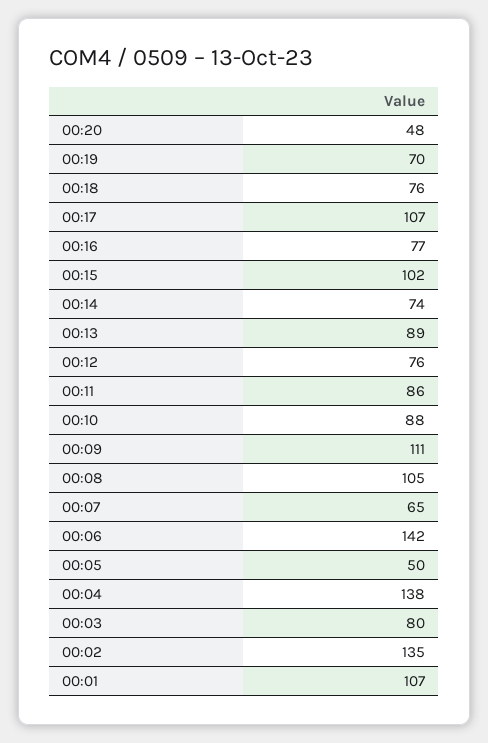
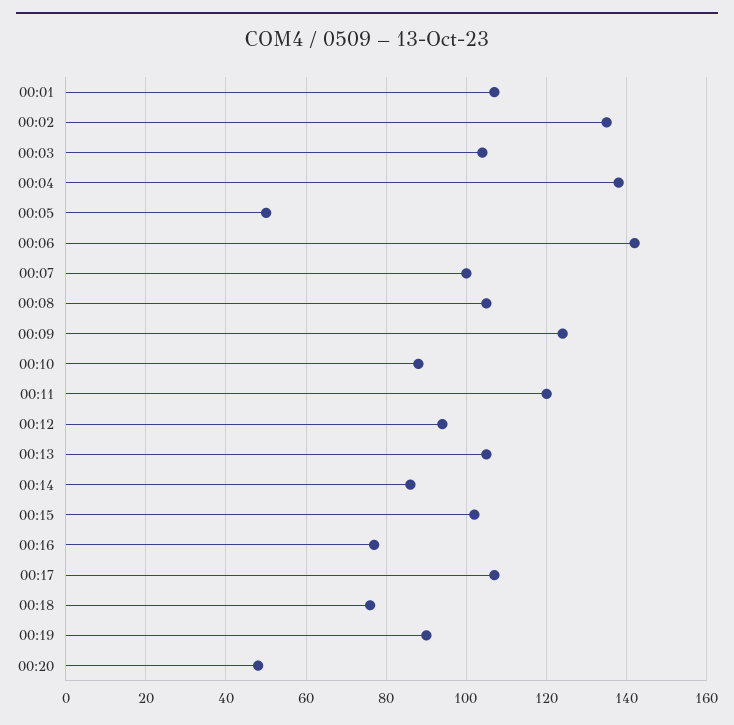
  {
    "00:20": 48,
-   "00:19": 70,
+   "00:19": 90,
    "00:18": 76,
    "00:17": 107,
    "00:16": 77,
    "00:15": 102,
-   "00:14": 74,
+   "00:14": 85,
-   "00:13": 89,
+   "00:13": 105,
-   "00:12": 76,
+   "00:12": 95,
-   "00:11": 86,
+   "00:11": 120,
    "00:10": 88,
-   "00:09": 111,
+   "00:09": 125,
    "00:08": 105,
-   "00:07": 65,
+   "00:07": 100,
    "00:06": 142,
    "00:05": 50,
    "00:04": 138,
-   "00:03": 80,
+   "00:03": 105,
    "00:02": 135,
    "00:01": 107
  }

